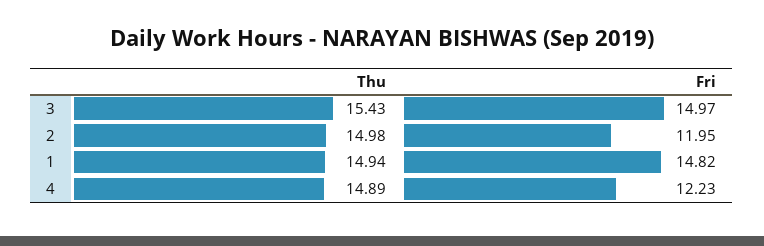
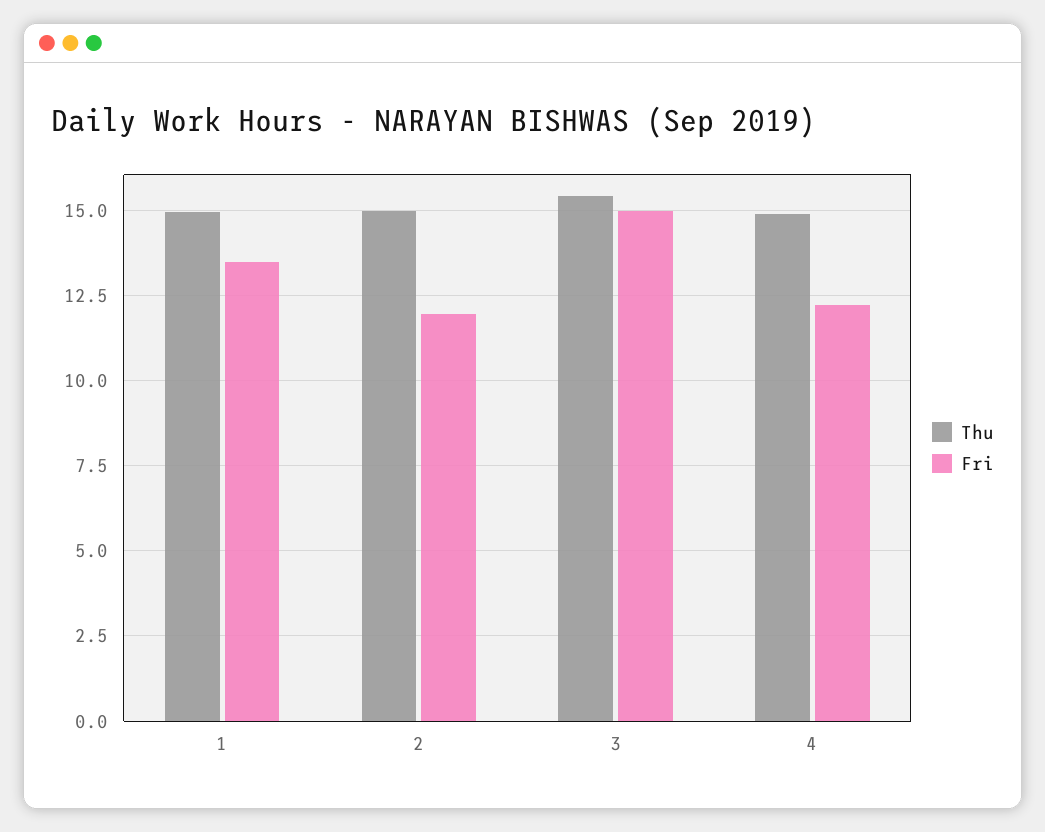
  {
    "Thu": {
      "3": 15.43,
      "2": 14.98,
      "1": 14.94,
      "4": 14.89
    },
    "Fri": {
      "3": 14.97,
      "2": 11.95,
-     "1": 14.82,
+     "1": 13.5,
      "4": 12.23
    }
  }

